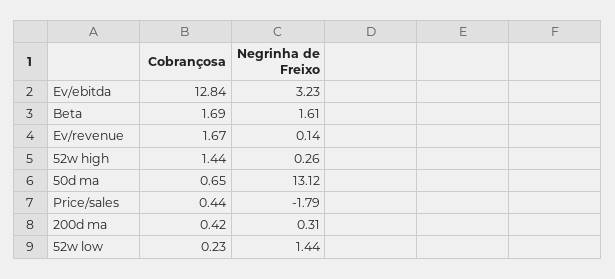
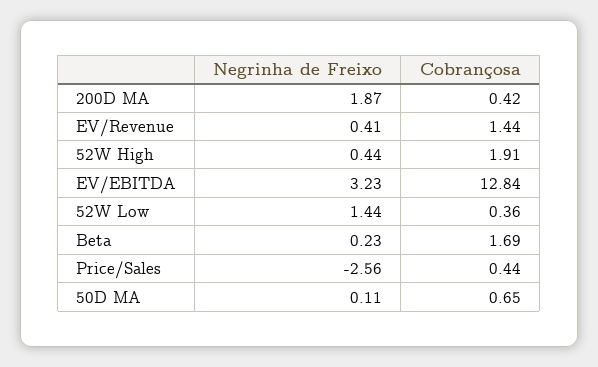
  {
    "Cobrançosa": {
      "Ev/ebitda": 12.84,
      "Beta": 1.69,
-     "Ev/revenue": 1.67,
+     "Ev/revenue": 1.44,
-     "52w high": 1.44,
+     "52w high": 1.91,
      "50d ma": 0.65,
      "Price/sales": 0.44,
      "200d ma": 0.42,
-     "52w low": 0.23
+     "52w low": 0.36
    },
    "Negrinha de Freixo": {
      "Ev/ebitda": 3.23,
-     "Beta": 1.61,
+     "Beta": 0.23,
-     "Ev/revenue": 0.14,
+     "Ev/revenue": 0.41,
-     "52w high": 0.26,
+     "52w high": 0.44,
-     "50d ma": 13.12,
+     "50d ma": 0.11,
-     "Price/sales": -1.79,
+     "Price/sales": -2.56,
-     "200d ma": 0.31,
+     "200d ma": 1.87,
      "52w low": 1.44
    }
  }

